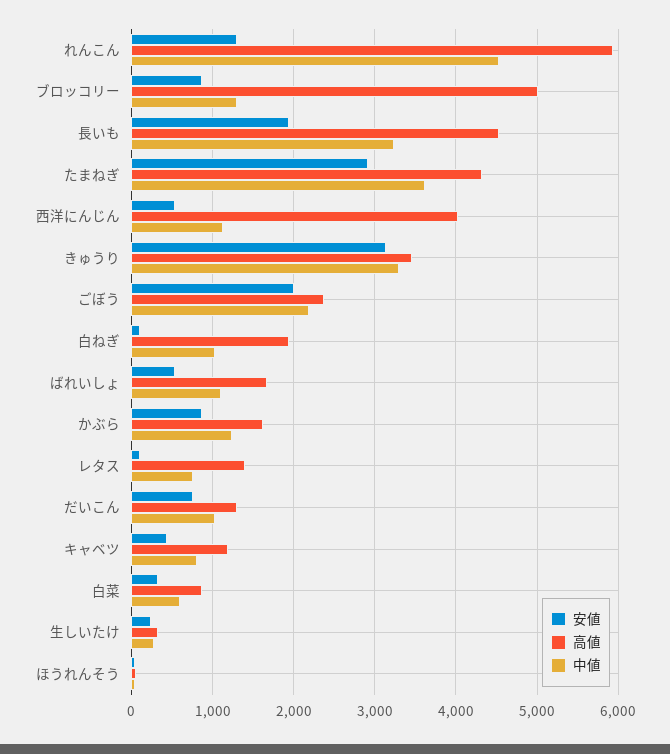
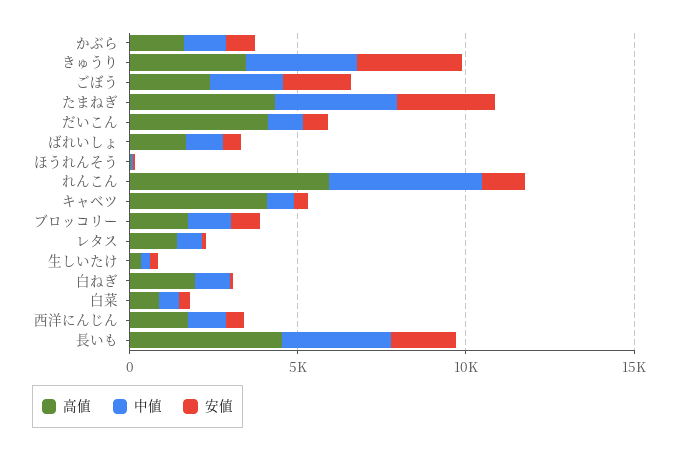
  {
    "安値": {
      "れんこん": 1300,
      "ブロッコリー": 900,
      "長いも": 1900,
      "たまねぎ": 2900,
      "西洋にんじん": 500,
      "きゅうり": 3100,
      "ごぼう": 2000,
      "白ねぎ": 100,
      "ばれいしょ": 500,
      "かぶら": 900,
      "レタス": 100,
      "だいこん": 800,
      "キャベツ": 400,
      "白菜": 300,
      "生しいたけ": 200,
      "ほうれんそう": 0
    },
    "高値": {
      "れんこん": 5900,
-     "ブロッコリー": 5000,
+     "ブロッコリー": 2000,
      "長いも": 4500,
      "たまねぎ": 4300,
-     "西洋にんじん": 4000,
+     "西洋にんじん": 2000,
      "きゅうり": 3500,
      "ごぼう": 2400,
      "白ねぎ": 1900,
      "ばれいしょ": 1700,
      "かぶら": 1600,
      "レタス": 1400,
-     "だいこん": 1300,
+     "だいこん": 4000,
-     "キャベツ": 1200,
+     "キャベツ": 4000,
      "白菜": 900,
      "生しいたけ": 300,
      "ほうれんそう": 100
    },
    "中値": {
      "れんこん": 4500,
      "ブロッコリー": 1300,
      "長いも": 3200,
      "たまねぎ": 3600,
      "西洋にんじん": 1100,
      "きゅうり": 3300,
      "ごぼう": 2200,
      "白ねぎ": 1000,
      "ばれいしょ": 1100,
      "かぶら": 1200,
      "レタス": 800,
      "だいこん": 1000,
      "キャベツ": 800,
      "白菜": 600,
      "生しいたけ": 300,
      "ほうれんそう": 0
    }
  }

